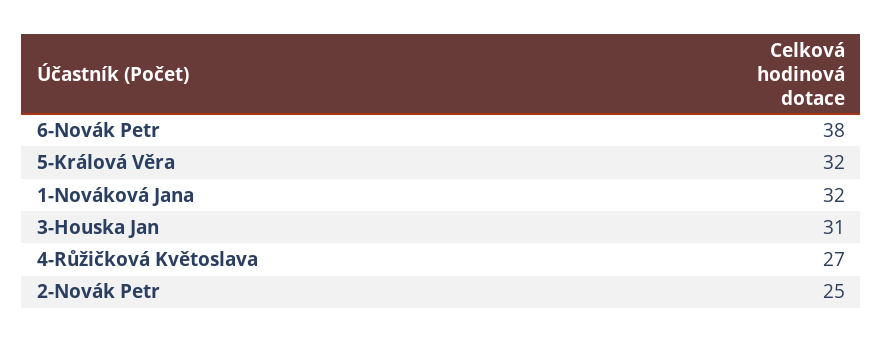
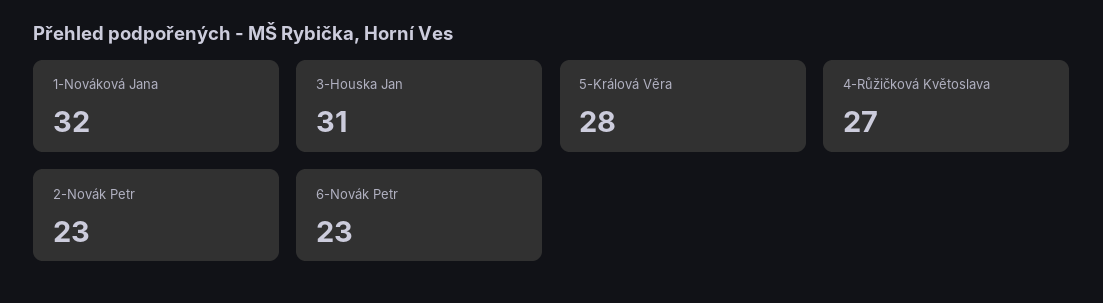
  {
-   "6-Novák Petr": 38,
+   "6-Novák Petr": 23,
-   "5-Králová Věra": 32,
+   "5-Králová Věra": 28,
    "1-Nováková Jana": 32,
    "3-Houska Jan": 31,
    "4-Růžičková Květoslava": 27,
-   "2-Novák Petr": 25
+   "2-Novák Petr": 23
  }

